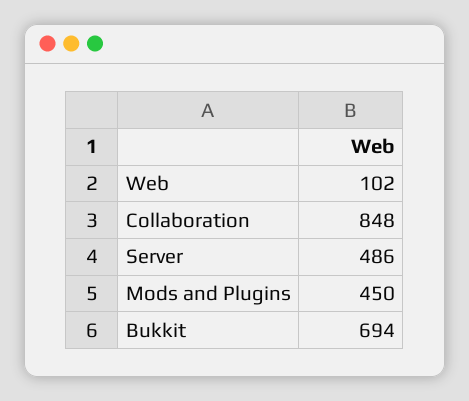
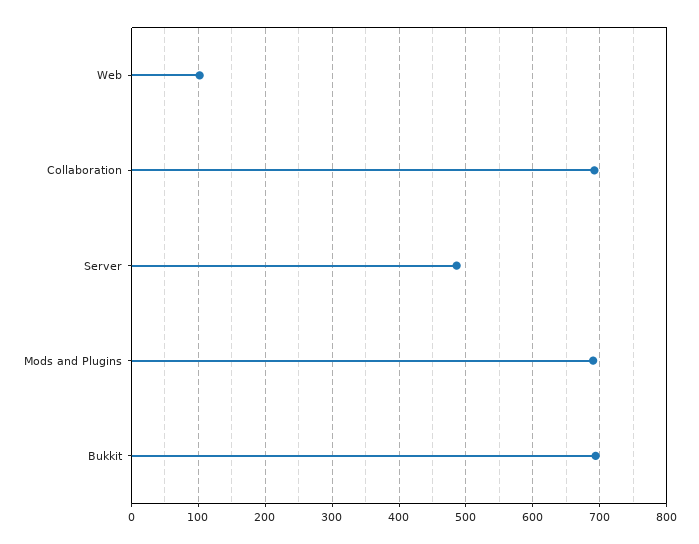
  {
    "Web": 102,
-   "Collaboration": 848,
+   "Collaboration": 690,
    "Server": 486,
-   "Mods and Plugins": 450,
+   "Mods and Plugins": 690,
    "Bukkit": 694
  }

